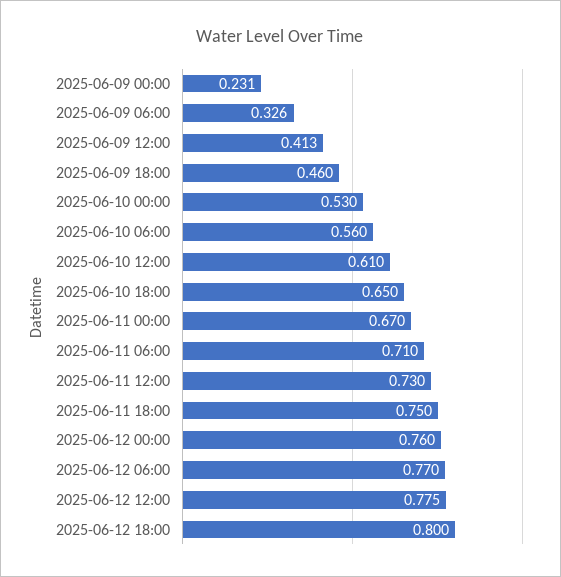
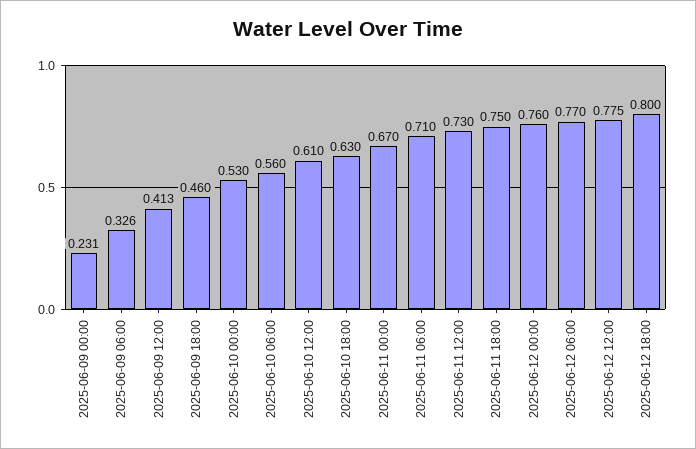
  {
    "2025-06-09 00:00": 0.231,
    "2025-06-09 06:00": 0.326,
    "2025-06-09 12:00": 0.413,
    "2025-06-09 18:00": 0.46,
    "2025-06-10 00:00": 0.53,
    "2025-06-10 06:00": 0.56,
    "2025-06-10 12:00": 0.61,
-   "2025-06-10 18:00": 0.65,
+   "2025-06-10 18:00": 0.63,
    "2025-06-11 00:00": 0.67,
    "2025-06-11 06:00": 0.71,
    "2025-06-11 12:00": 0.73,
    "2025-06-11 18:00": 0.75,
    "2025-06-12 00:00": 0.76,
    "2025-06-12 06:00": 0.77,
    "2025-06-12 12:00": 0.775,
    "2025-06-12 18:00": 0.8
  }

